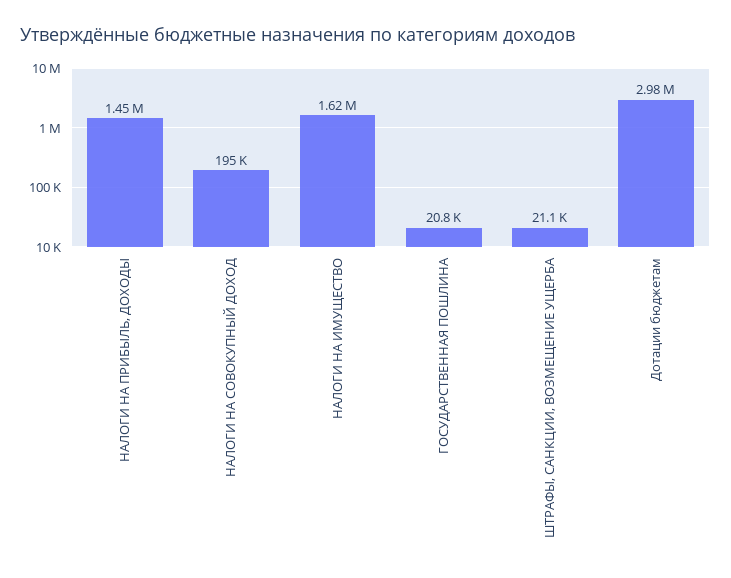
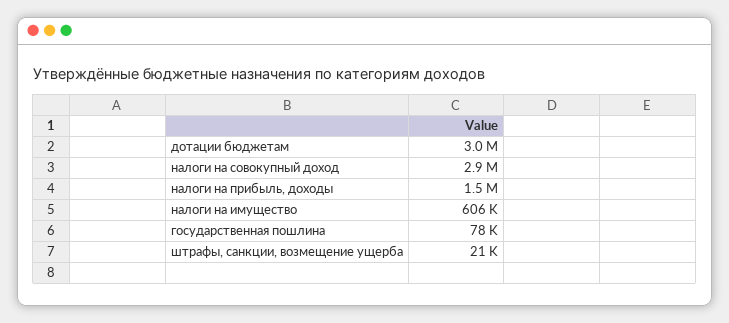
  {
    "НАЛОГИ НА ПРИБЫЛЬ, ДОХОДЫ": 1450000,
-   "НАЛОГИ НА СОВОКУПНЫЙ ДОХОД": 195000,
+   "НАЛОГИ НА СОВОКУПНЫЙ ДОХОД": 2900000,
-   "НАЛОГИ НА ИМУЩЕСТВО": 1620000,
+   "НАЛОГИ НА ИМУЩЕСТВО": 606000,
-   "ГОСУДАРСТВЕННАЯ ПОШЛИНА": 20800,
+   "ГОСУДАРСТВЕННАЯ ПОШЛИНА": 78000,
    "ШТРАФЫ, САНКЦИИ, ВОЗМЕЩЕНИЕ УЩЕРБА": 21100,
    "Дотации бюджетам": 2980000
  }

